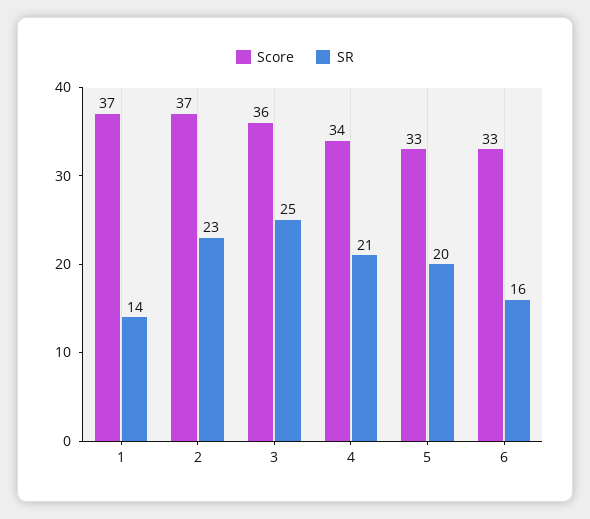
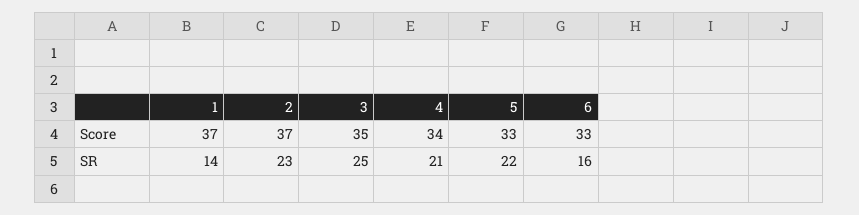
  {
    "Score": {
      "1": 37,
      "2": 37,
-     "3": 36,
+     "3": 35,
      "4": 34,
      "5": 33,
      "6": 33
    },
    "SR": {
      "1": 14,
      "2": 23,
      "3": 25,
      "4": 21,
-     "5": 20,
+     "5": 22,
      "6": 16
    }
  }

